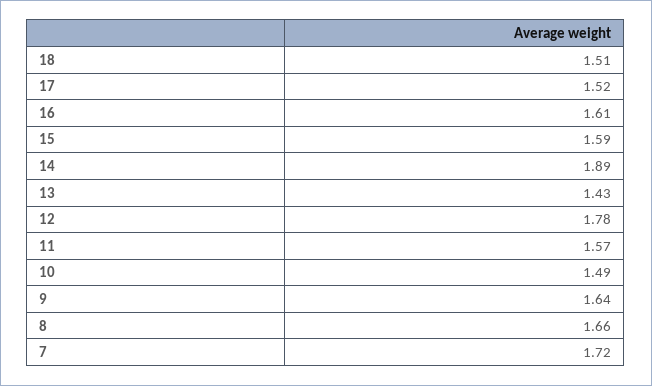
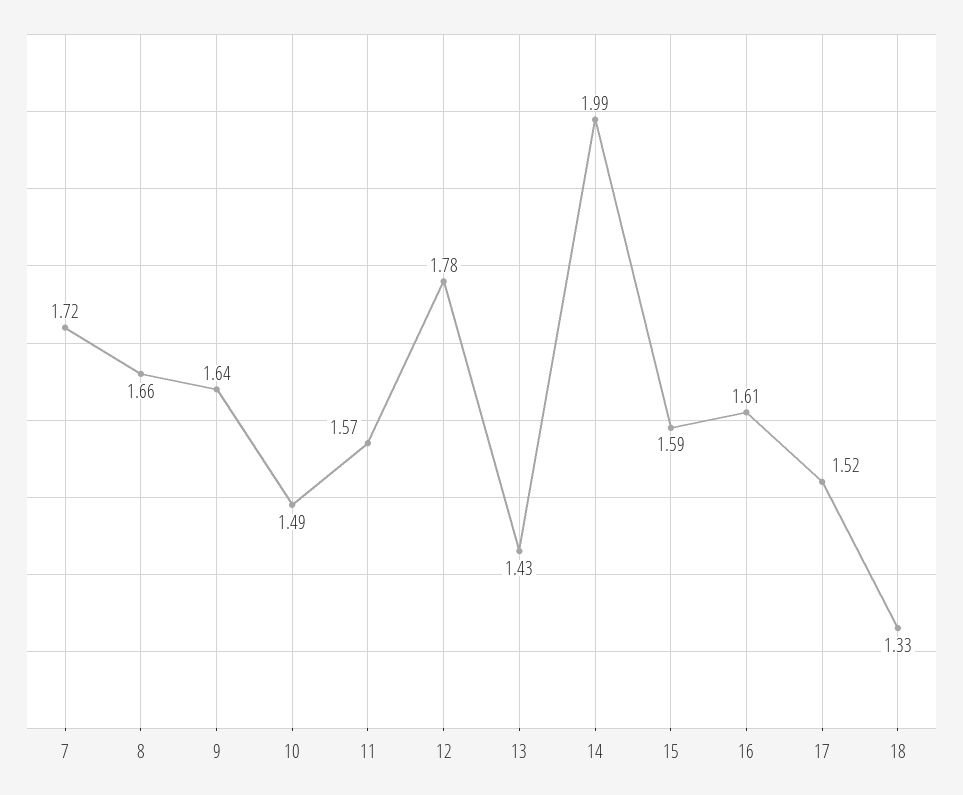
  {
-   "18": 1.51,
+   "18": 1.33,
    "17": 1.52,
    "16": 1.61,
    "15": 1.59,
-   "14": 1.89,
+   "14": 1.99,
    "13": 1.43,
    "12": 1.78,
    "11": 1.57,
    "10": 1.49,
    "9": 1.64,
    "8": 1.66,
    "7": 1.72
  }

